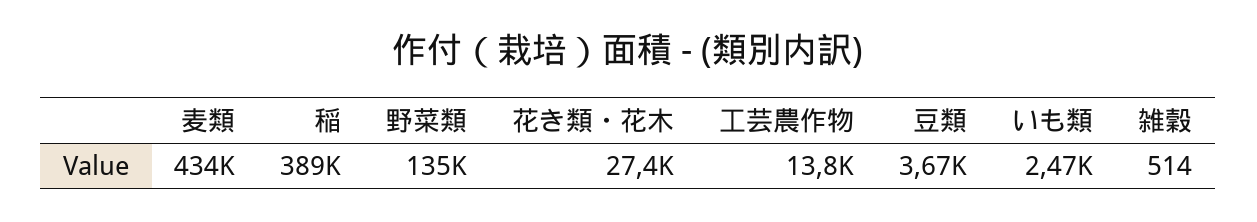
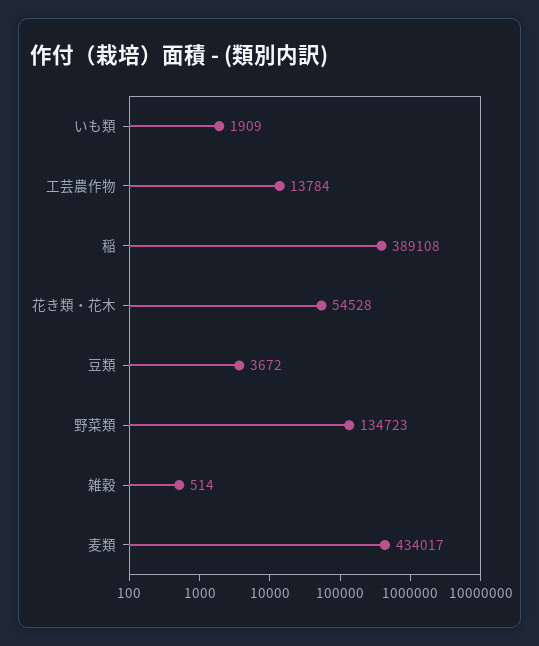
  {
    "麦類": 434017,
    "稲": 389108,
    "野菜類": 134723,
-   "花き類・花木": 27400,
+   "花き類・花木": 54528,
    "工芸農作物": 13784,
    "豆類": 3672,
-   "いも類": 2470,
+   "いも類": 1909,
    "雑穀": 514
  }

